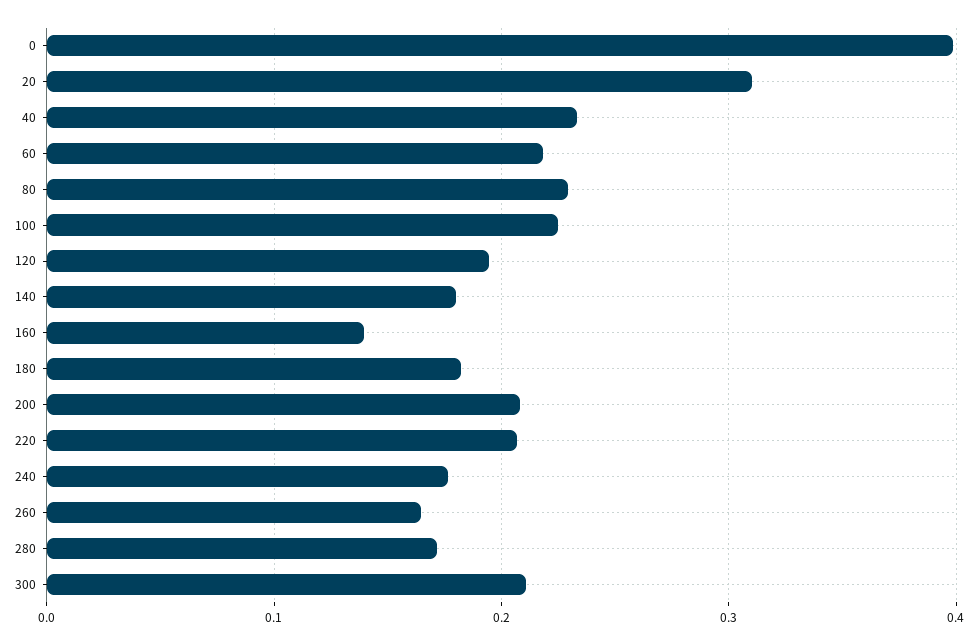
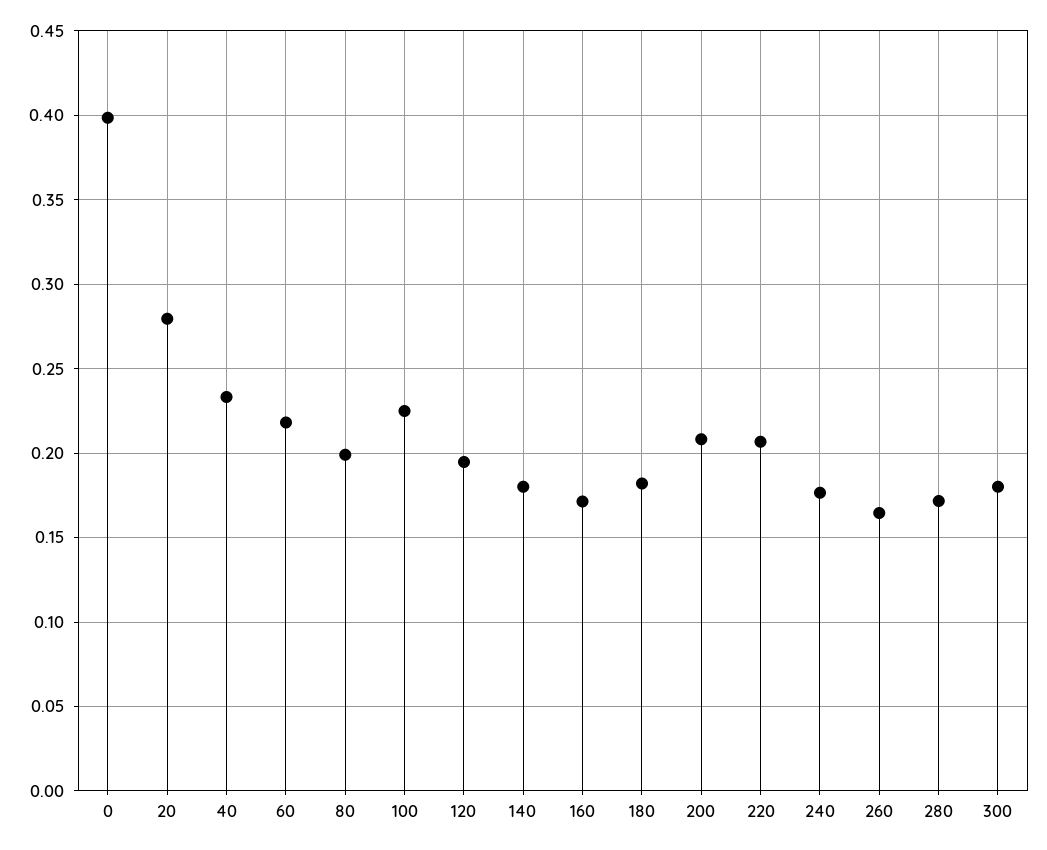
  {
    "0": 0.4,
-   "20": 0.31,
+   "20": 0.28,
    "40": 0.235,
    "60": 0.22,
-   "80": 0.23,
+   "80": 0.2,
    "100": 0.225,
    "120": 0.195,
    "140": 0.18,
-   "160": 0.14,
+   "160": 0.17,
    "180": 0.18,
    "200": 0.21,
    "220": 0.205,
    "240": 0.175,
    "260": 0.165,
    "280": 0.17,
-   "300": 0.21
+   "300": 0.18
  }

